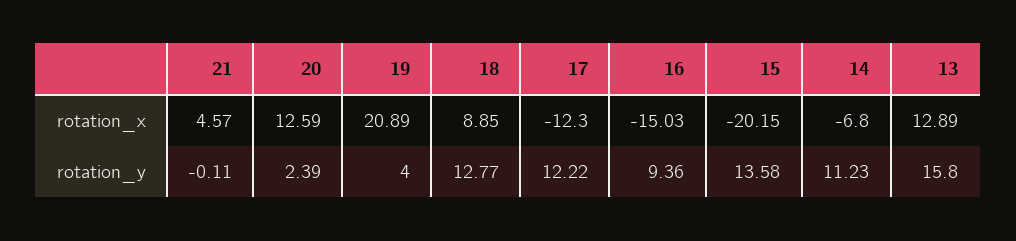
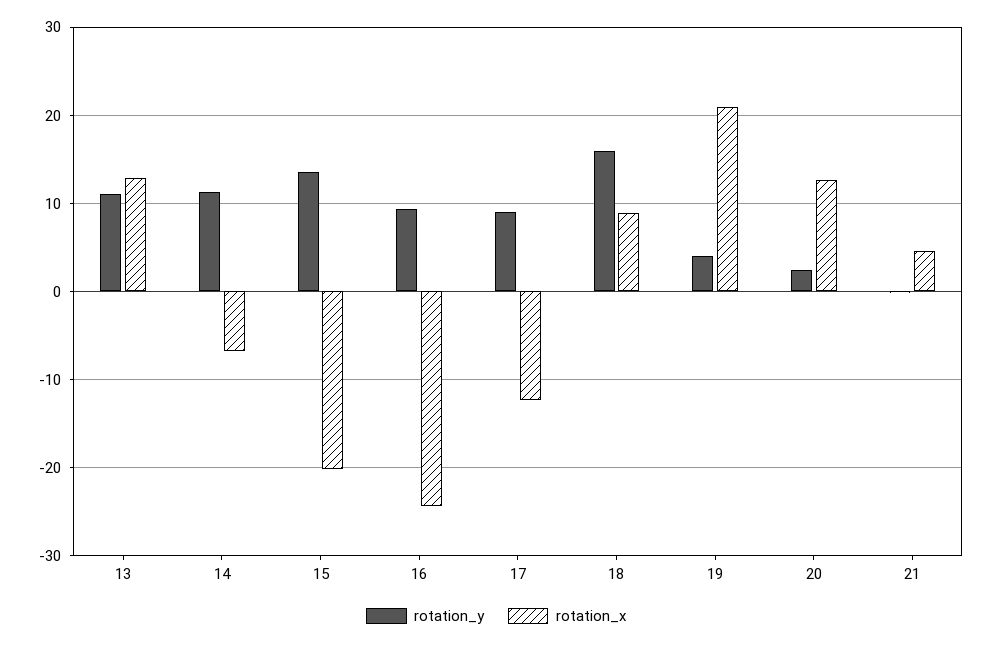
  {
    "rotation_x": {
      "21": 4.57,
      "20": 12.59,
      "19": 20.89,
      "18": 8.85,
      "17": -12.3,
-     "16": -15.03,
+     "16": -24,
      "15": -20.15,
      "14": -6.8,
      "13": 12.89
    },
    "rotation_y": {
      "21": -0.11,
      "20": 2.39,
      "19": 4,
-     "18": 12.77,
+     "18": 16,
-     "17": 12.22,
+     "17": 9,
      "16": 9.36,
      "15": 13.58,
      "14": 11.23,
-     "13": 15.8
+     "13": 11
    }
  }

